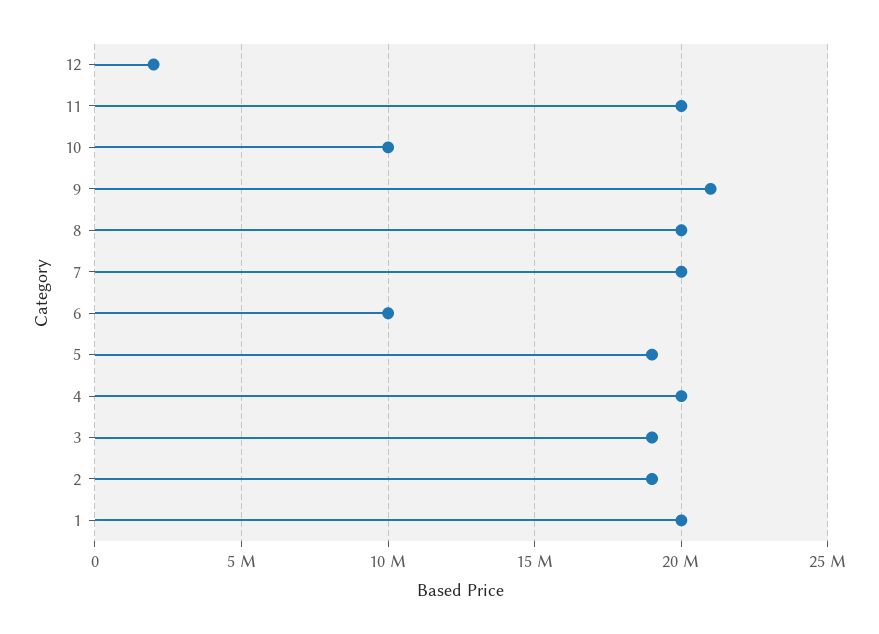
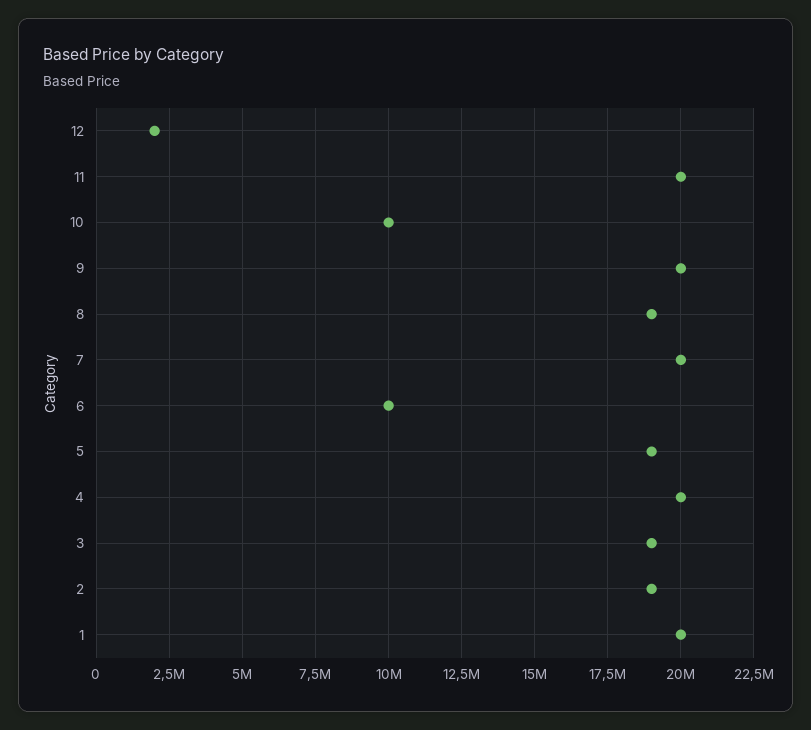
  {
    "12": 2000000,
    "11": 20000000,
    "10": 10000000,
-   "9": 21000000,
+   "9": 20000000,
-   "8": 20000000,
+   "8": 19000000,
    "7": 20000000,
    "6": 10000000,
    "5": 19000000,
    "4": 20000000,
    "3": 19000000,
    "2": 19000000,
    "1": 20000000
  }

